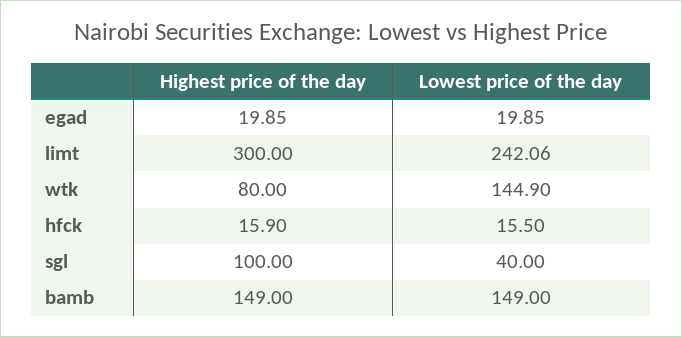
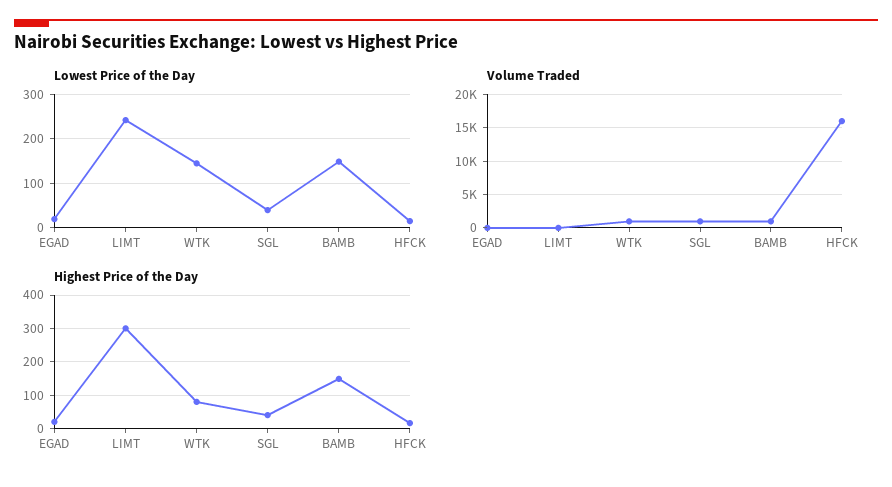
  {
    "Highest price of the day": {
      "egad": 19.85,
      "limt": 300,
      "wtk": 80,
      "hfck": 15.9,
-     "sgl": 100,
+     "sgl": 40,
      "bamb": 149
    },
    "Lowest price of the day": {
      "egad": 19.85,
      "limt": 242.06,
      "wtk": 144.9,
      "hfck": 15.5,
      "sgl": 40,
      "bamb": 149
-   }
+   },
+   "Volume Traded": {
+     "egad": 0,
+     "limt": 0,
+     "wtk": 1000,
+     "sgl": 1000,
+     "bamb": 1000,
+     "hfck": 16000
+   }
  }

